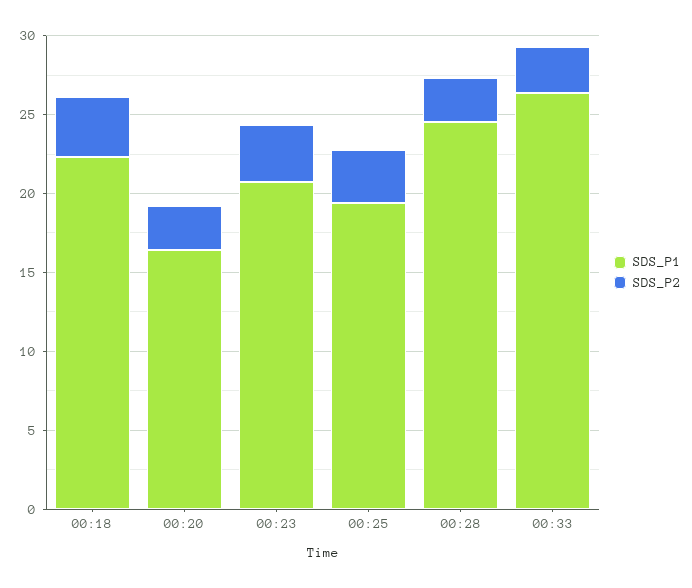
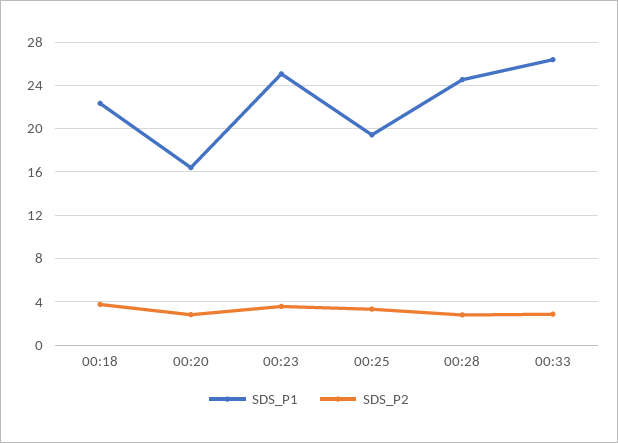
  {
    "SDS_P1": {
      "00:18": 22,
      "00:20": 16,
-     "00:23": 21,
+     "00:23": 25,
      "00:25": 19,
      "00:28": 25,
      "00:33": 26
    },
    "SDS_P2": {
      "00:18": 4,
      "00:20": 3,
      "00:23": 4,
      "00:25": 3,
      "00:28": 3,
      "00:33": 3
    }
  }

